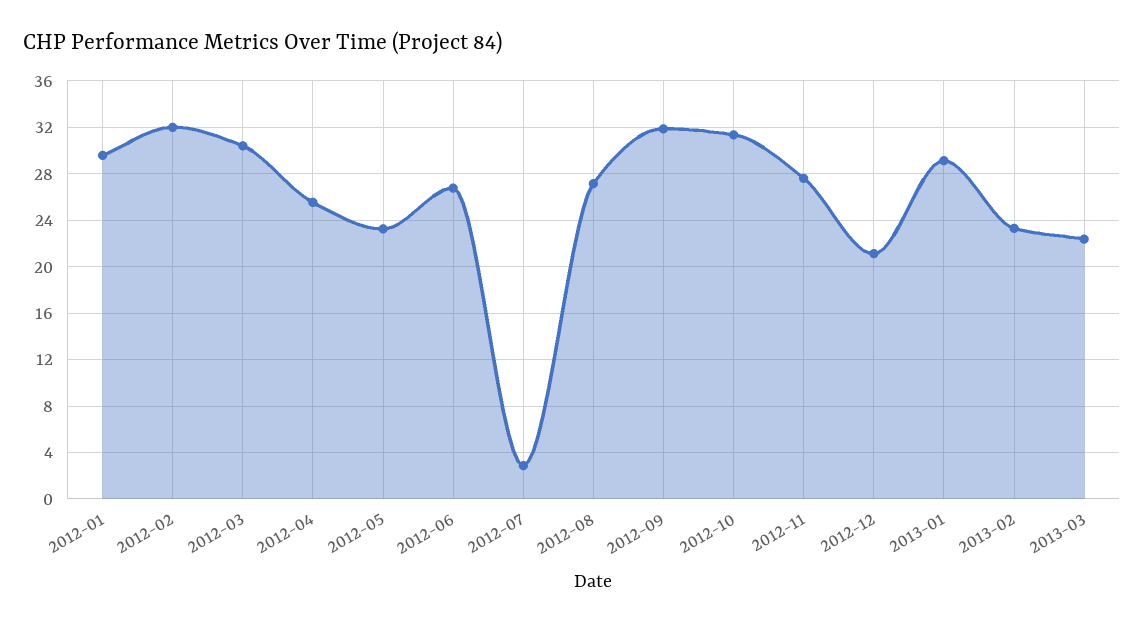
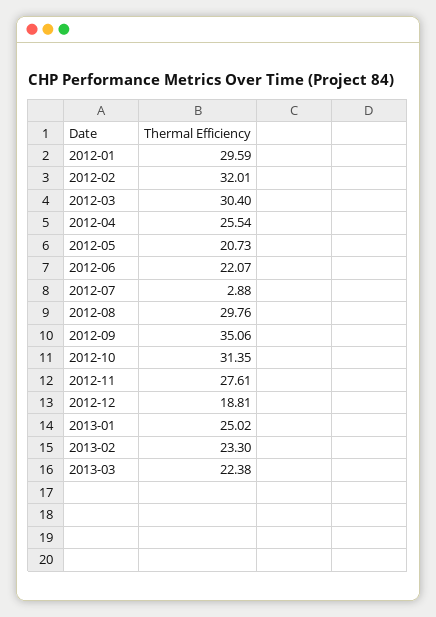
  {
    "2012-01": 29.59,
    "2012-02": 32.01,
    "2012-03": 30.4,
    "2012-04": 25.54,
-   "2012-05": 23,
+   "2012-05": 20.73,
-   "2012-06": 27,
+   "2012-06": 22.07,
    "2012-07": 2.88,
-   "2012-08": 27,
+   "2012-08": 29.76,
-   "2012-09": 32,
+   "2012-09": 35.06,
    "2012-10": 31.35,
    "2012-11": 27.61,
-   "2012-12": 21,
+   "2012-12": 18.81,
-   "2013-01": 29,
+   "2013-01": 25.02,
    "2013-02": 23.3,
    "2013-03": 22.38
  }

